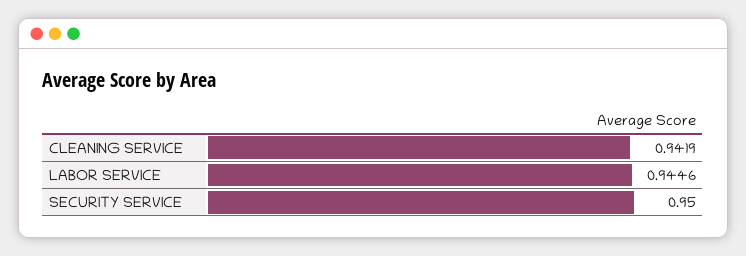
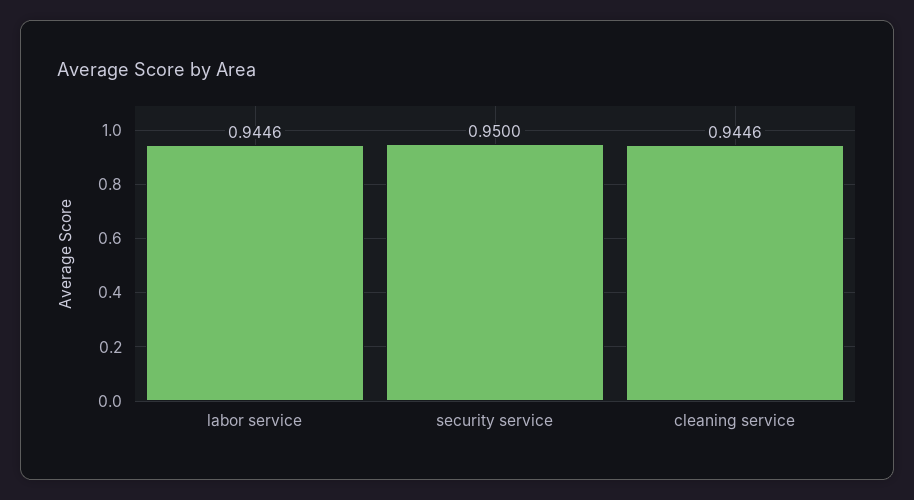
  {
-   "CLEANING SERVICE": 0.9419,
+   "CLEANING SERVICE": 0.9446,
    "LABOR SERVICE": 0.9446,
    "SECURITY SERVICE": 0.95
  }

